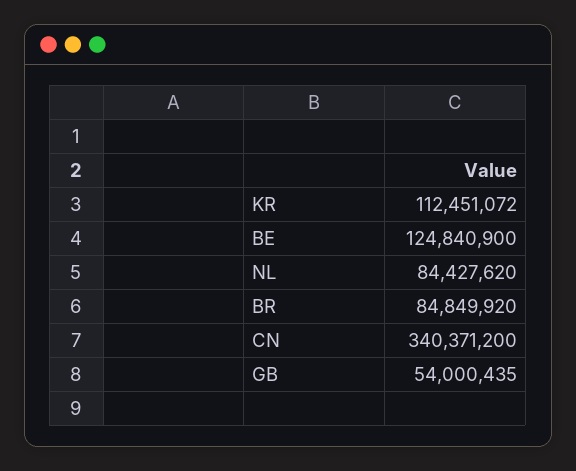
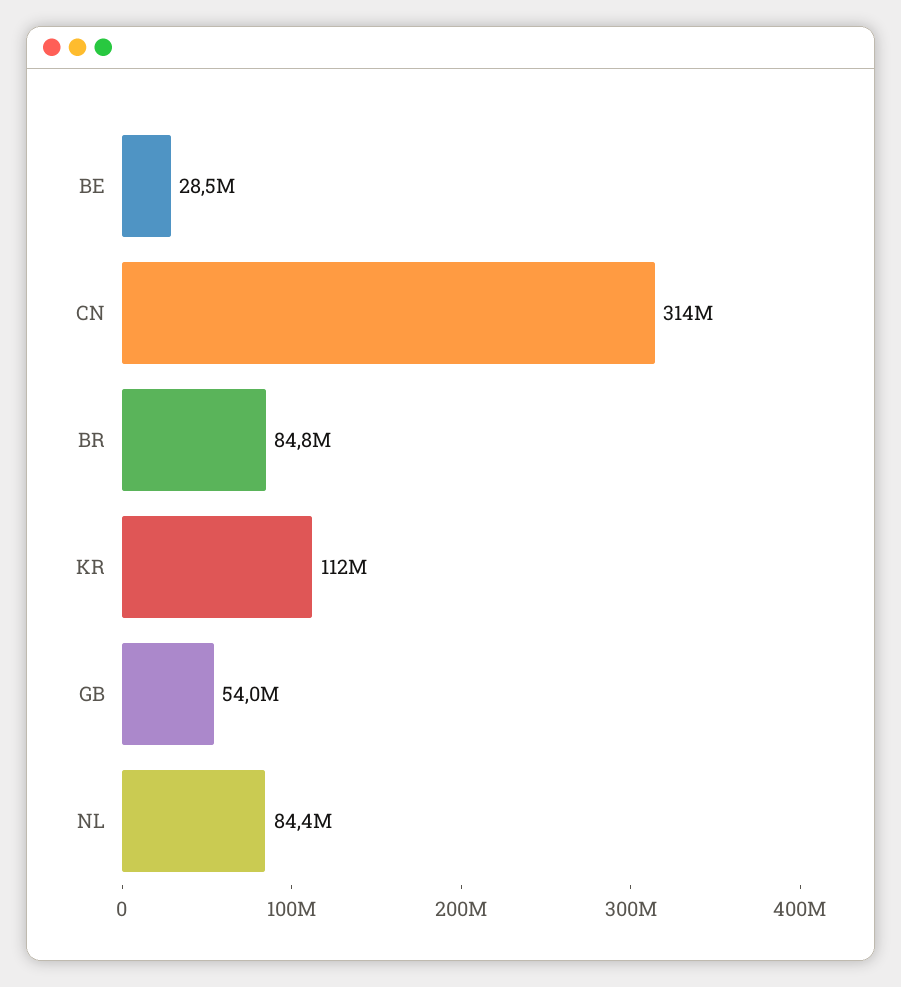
  {
    "KR": 112451072,
-   "BE": 124840900,
+   "BE": 28500000,
    "NL": 84427620,
    "BR": 84849920,
-   "CN": 340371200,
+   "CN": 314000000,
    "GB": 54000435
  }

